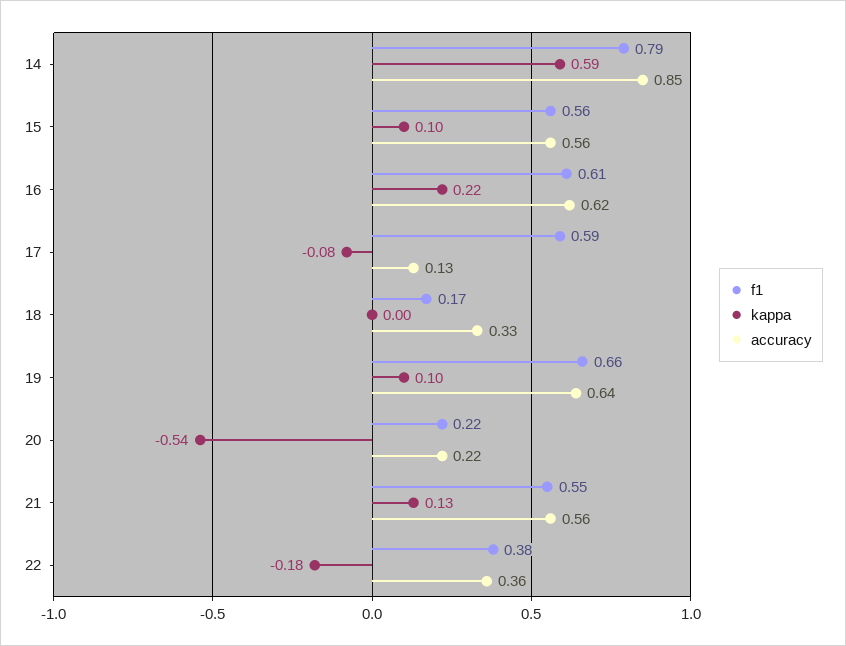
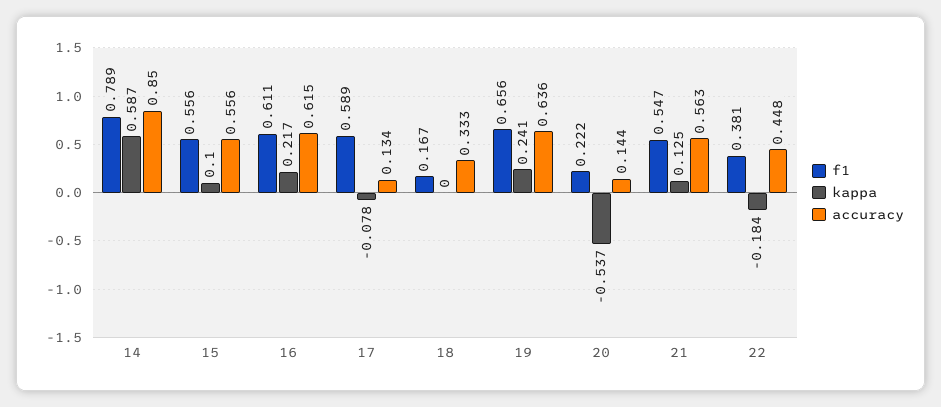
  {
    "f1": {
      "14": 0.789,
      "15": 0.556,
      "16": 0.611,
      "17": 0.589,
      "18": 0.167,
      "19": 0.656,
      "20": 0.222,
      "21": 0.547,
      "22": 0.381
    },
    "kappa": {
      "14": 0.587,
      "15": 0.1,
      "16": 0.217,
      "17": -0.078,
      "18": 0,
-     "19": 0.1,
+     "19": 0.241,
      "20": -0.537,
      "21": 0.125,
      "22": -0.184
    },
    "accuracy": {
      "14": 0.85,
      "15": 0.556,
      "16": 0.615,
      "17": 0.134,
      "18": 0.333,
      "19": 0.636,
-     "20": 0.22,
+     "20": 0.144,
      "21": 0.563,
-     "22": 0.36
+     "22": 0.448
    }
  }

